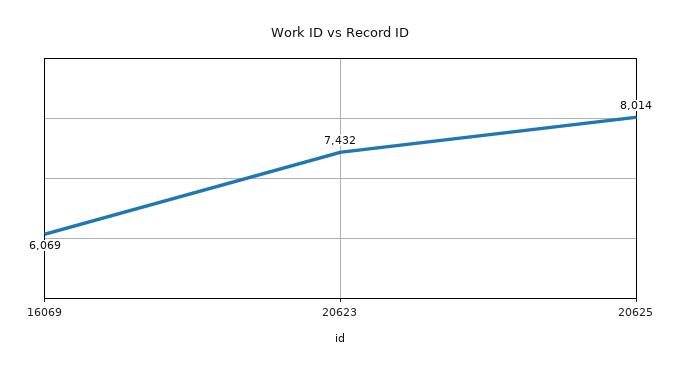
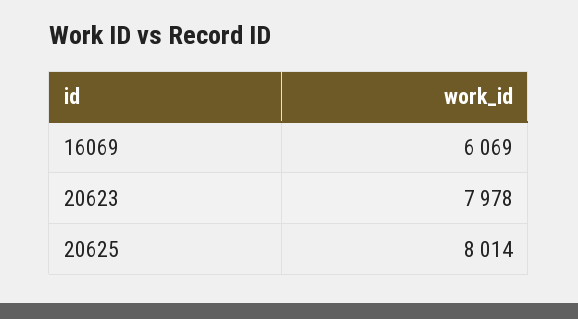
  {
    "16069": 6069,
-   "20623": 7432,
+   "20623": 7978,
    "20625": 8014
  }

